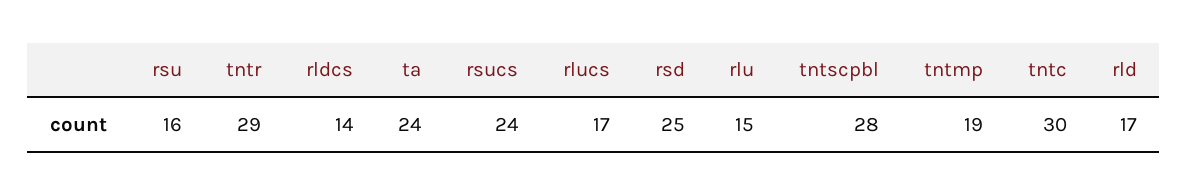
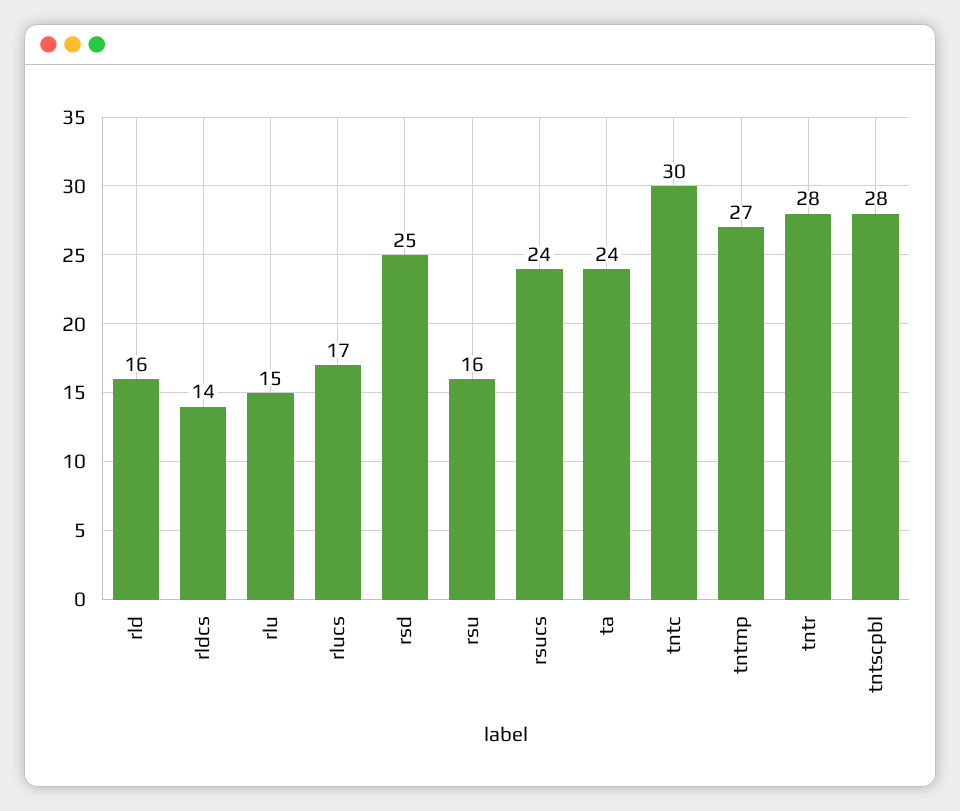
  {
    "rsu": 16,
-   "tntr": 29,
+   "tntr": 28,
    "rldcs": 14,
    "ta": 24,
    "rsucs": 24,
    "rlucs": 17,
    "rsd": 25,
    "rlu": 15,
    "tntscpbl": 28,
-   "tntmp": 19,
+   "tntmp": 27,
    "tntc": 30,
-   "rld": 17
+   "rld": 16
  }

